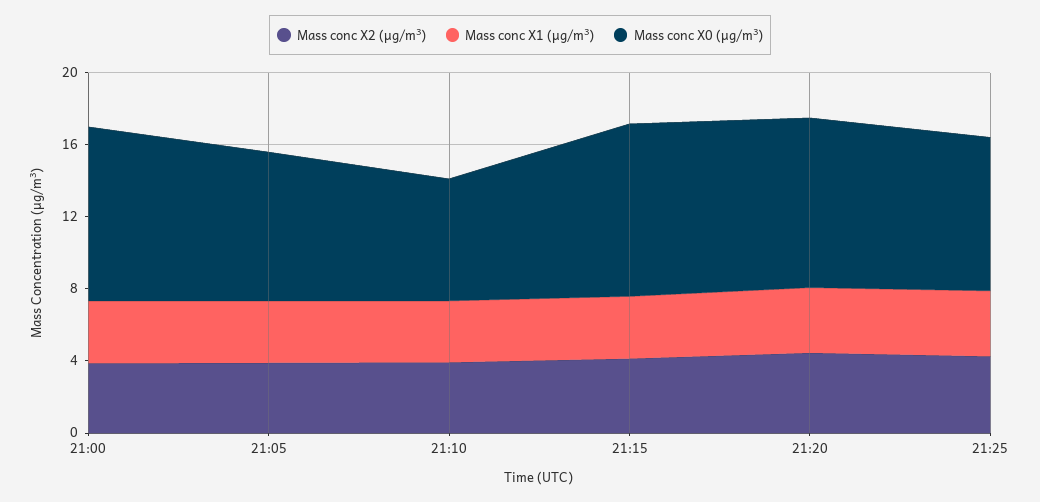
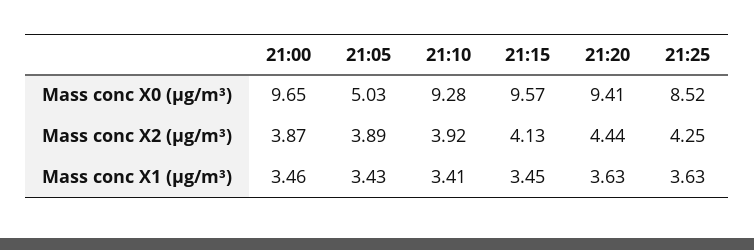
  {
    "Mass conc X2 (μg/m³)": {
      "21:00": 3.87,
      "21:05": 3.89,
      "21:10": 3.92,
      "21:15": 4.13,
      "21:20": 4.44,
      "21:25": 4.25
    },
    "Mass conc X1 (μg/m³)": {
      "21:00": 3.46,
      "21:05": 3.43,
      "21:10": 3.41,
      "21:15": 3.45,
      "21:20": 3.63,
      "21:25": 3.63
    },
    "Mass conc X0 (μg/m³)": {
      "21:00": 9.65,
-     "21:05": 8,
+     "21:05": 5.03,
-     "21:10": 7,
+     "21:10": 9.28,
      "21:15": 9.57,
      "21:20": 9.41,
      "21:25": 8.52
    }
  }

